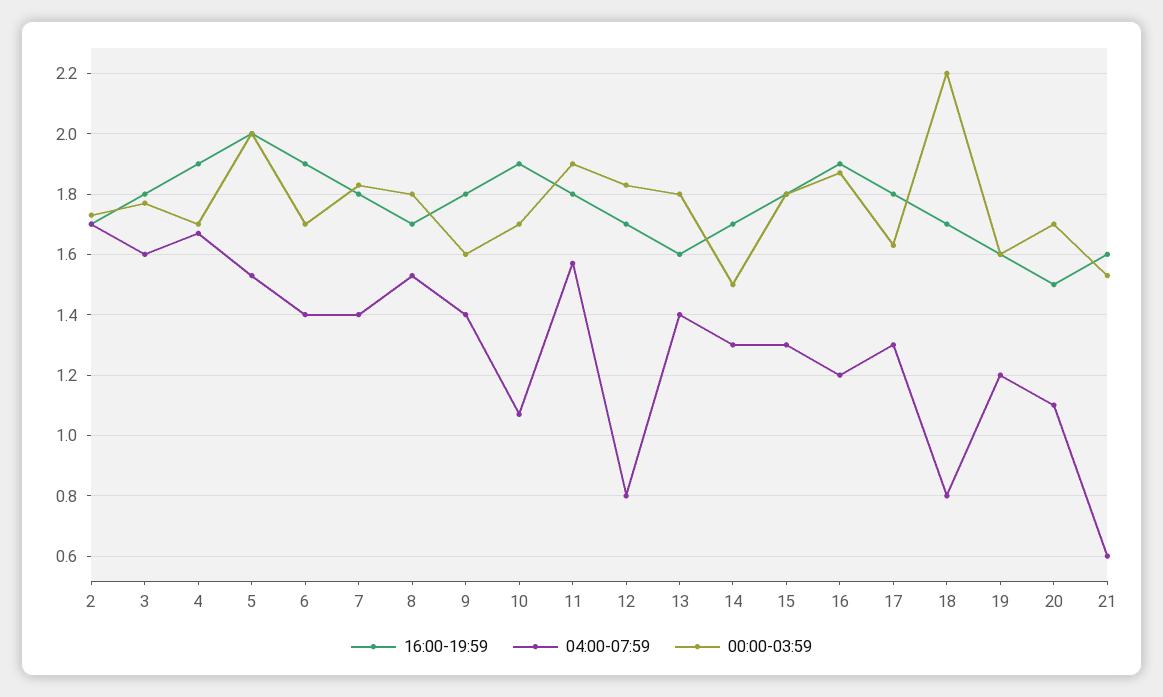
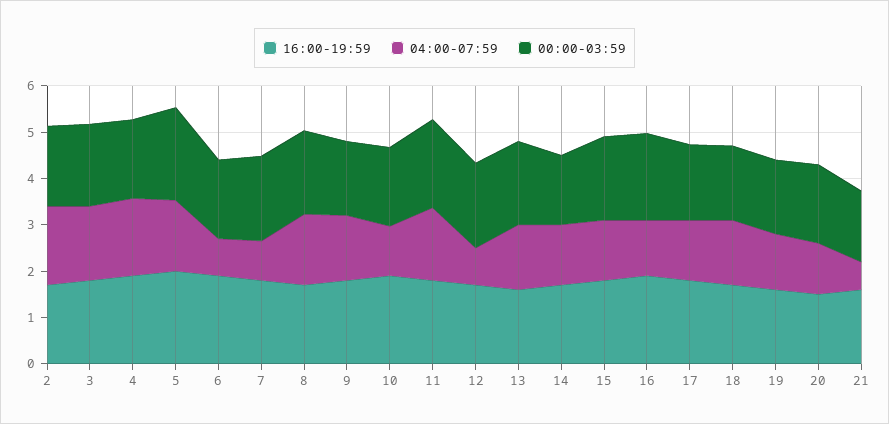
  {
    "16:00-19:59": {
      "2": 1.7,
      "3": 1.8,
      "4": 1.9,
      "5": 2,
      "6": 1.9,
      "7": 1.8,
      "8": 1.7,
      "9": 1.8,
      "10": 1.9,
      "11": 1.8,
      "12": 1.7,
      "13": 1.6,
      "14": 1.7,
      "15": 1.8,
      "16": 1.9,
      "17": 1.8,
      "18": 1.7,
      "19": 1.6,
      "20": 1.5,
      "21": 1.6
    },
    "04:00-07:59": {
      "2": 1.7,
      "3": 1.6,
      "4": 1.65,
      "5": 1.55,
-     "6": 1.4,
+     "6": 0.8,
-     "7": 1.4,
+     "7": 0.8,
      "8": 1.55,
      "9": 1.4,
      "10": 1.05,
      "11": 1.55,
      "12": 0.8,
      "13": 1.4,
      "14": 1.3,
      "15": 1.3,
      "16": 1.2,
      "17": 1.3,
-     "18": 0.8,
+     "18": 1.4,
      "19": 1.2,
      "20": 1.1,
      "21": 0.6
    },
    "00:00-03:59": {
      "2": 1.75,
      "3": 1.75,
      "4": 1.7,
      "5": 2,
      "6": 1.7,
      "7": 1.85,
      "8": 1.8,
      "9": 1.6,
      "10": 1.7,
      "11": 1.9,
      "12": 1.85,
      "13": 1.8,
      "14": 1.5,
      "15": 1.8,
      "16": 1.85,
      "17": 1.65,
-     "18": 2.2,
+     "18": 1.6,
      "19": 1.6,
      "20": 1.7,
      "21": 1.55
    }
  }

